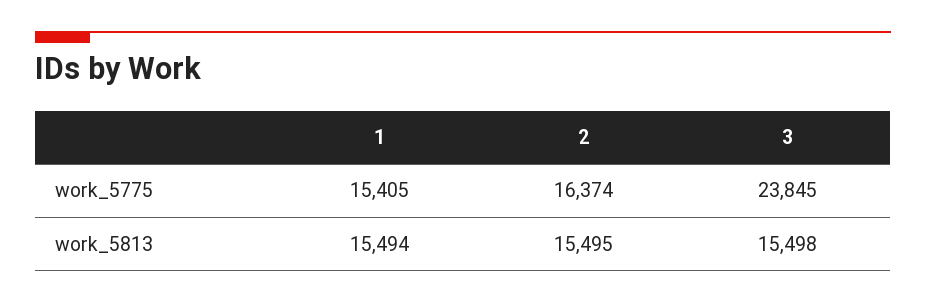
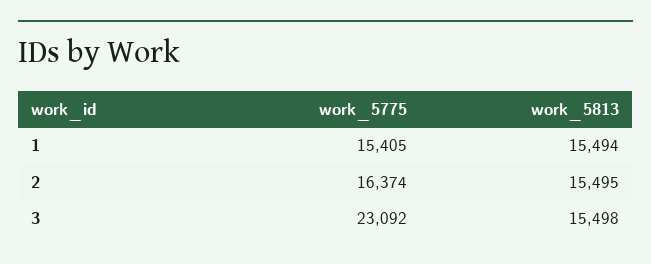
  {
    "1": {
      "work_5775": 15405,
      "work_5813": 15494
    },
    "2": {
      "work_5775": 16374,
      "work_5813": 15495
    },
    "3": {
-     "work_5775": 23845,
+     "work_5775": 23092,
      "work_5813": 15498
    }
  }

